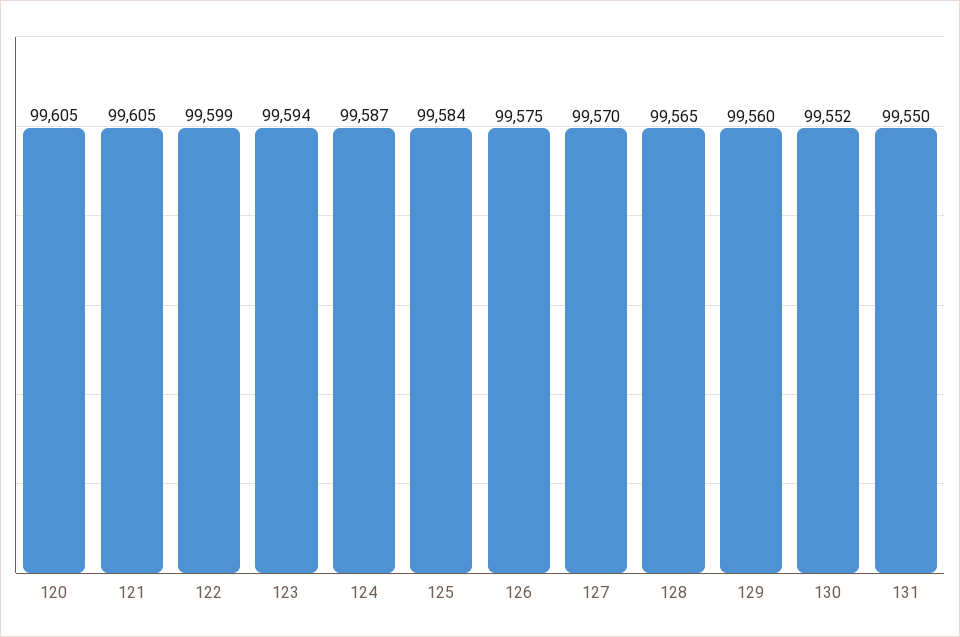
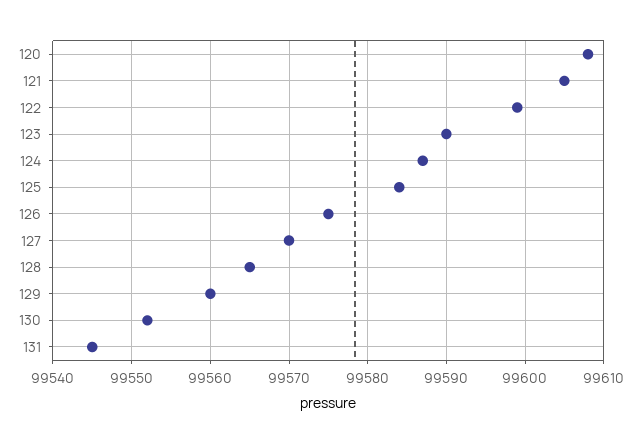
  {
-   "120": 99605,
+   "120": 99608,
    "121": 99605,
    "122": 99599,
-   "123": 99594,
+   "123": 99590,
    "124": 99587,
    "125": 99584,
    "126": 99575,
    "127": 99570,
    "128": 99565,
    "129": 99560,
    "130": 99552,
-   "131": 99550
+   "131": 99545
  }

